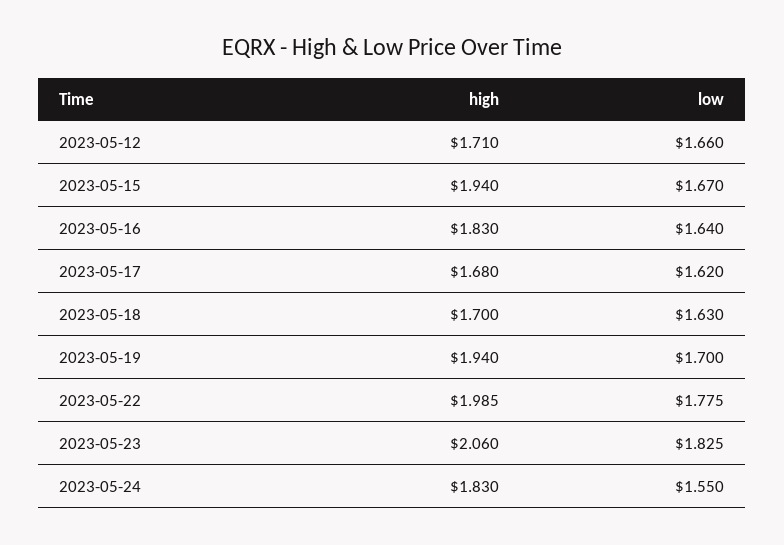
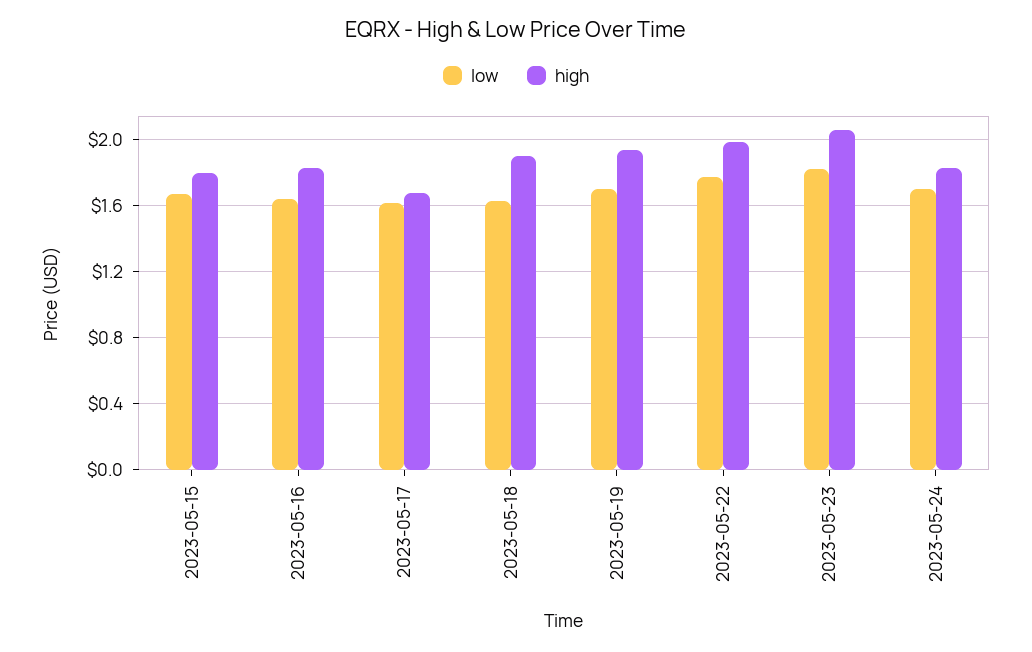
  {
    "high": {
-     "2023-05-12": 1.71,
-     "2023-05-15": 1.94,
+     "2023-05-15": 1.8,
      "2023-05-16": 1.83,
      "2023-05-17": 1.68,
-     "2023-05-18": 1.7,
+     "2023-05-18": 1.9,
      "2023-05-19": 1.94,
      "2023-05-22": 1.985,
      "2023-05-23": 2.06,
      "2023-05-24": 1.83
    },
    "low": {
-     "2023-05-12": 1.66,
      "2023-05-15": 1.67,
      "2023-05-16": 1.64,
      "2023-05-17": 1.62,
      "2023-05-18": 1.63,
      "2023-05-19": 1.7,
      "2023-05-22": 1.775,
      "2023-05-23": 1.825,
-     "2023-05-24": 1.55
+     "2023-05-24": 1.7
    }
  }

